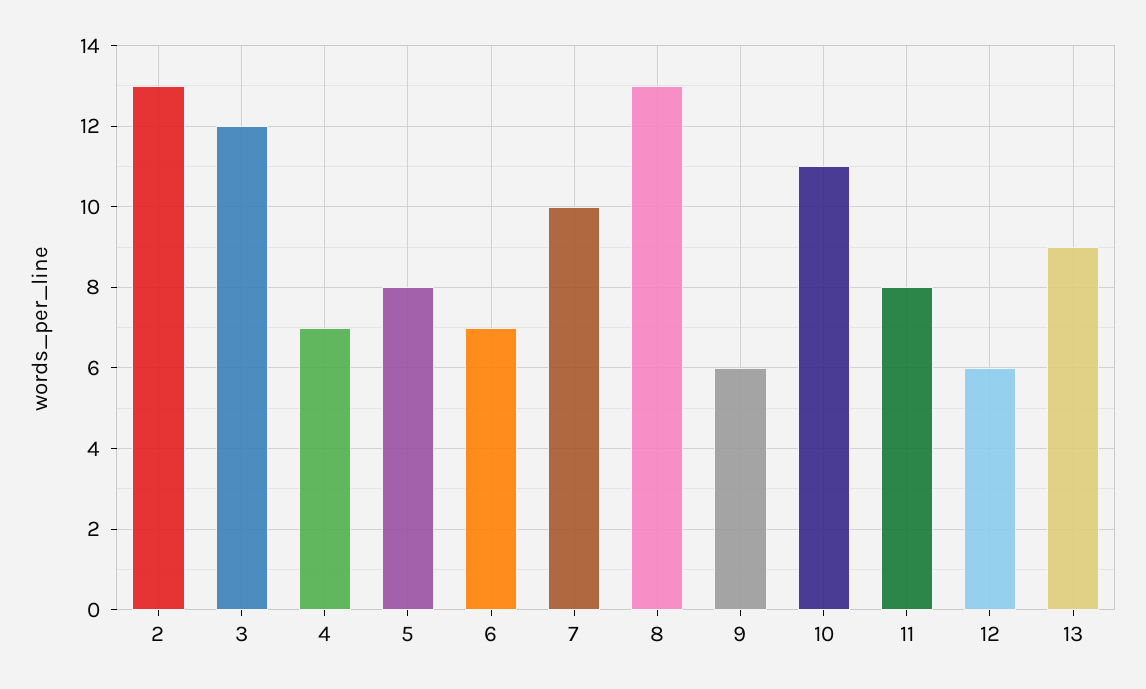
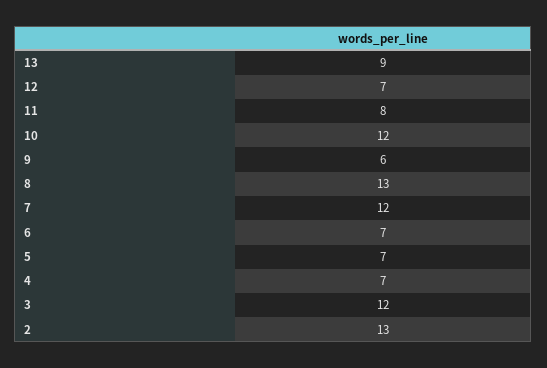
  {
    "2": 13,
    "3": 12,
    "4": 7,
-   "5": 8,
+   "5": 7,
    "6": 7,
-   "7": 10,
+   "7": 12,
    "8": 13,
    "9": 6,
-   "10": 11,
+   "10": 12,
    "11": 8,
-   "12": 6,
+   "12": 7,
    "13": 9
  }

